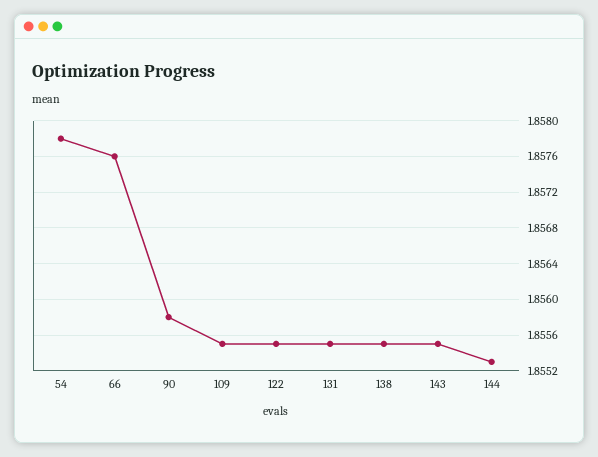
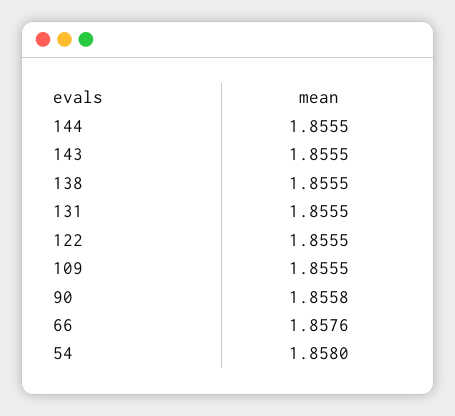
  {
-   "54": 1.8578,
+   "54": 1.858,
    "66": 1.8576,
    "90": 1.8558,
    "109": 1.8555,
    "122": 1.8555,
    "131": 1.8555,
    "138": 1.8555,
    "143": 1.8555,
-   "144": 1.8553
+   "144": 1.8555
  }

